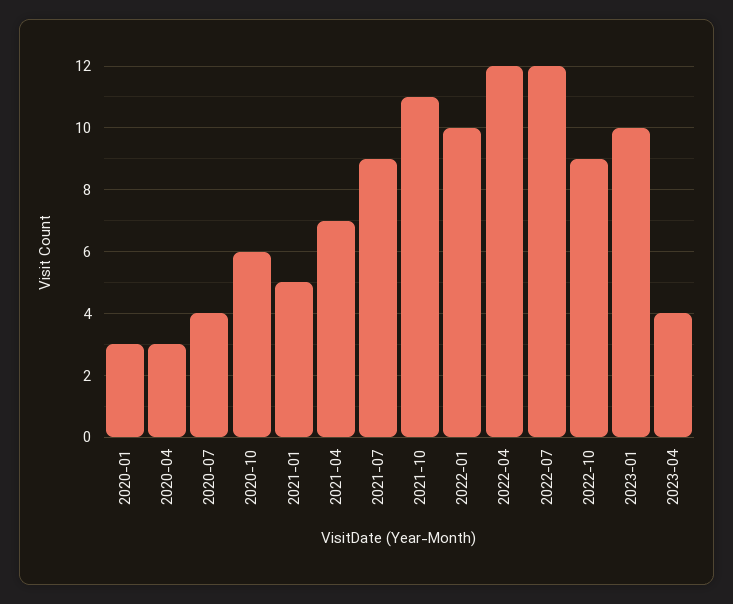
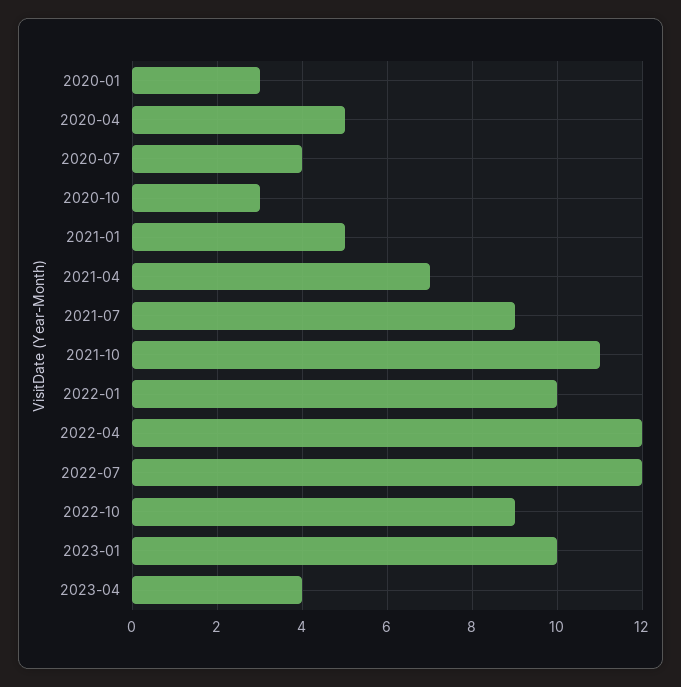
  {
    "2020-01": 3,
-   "2020-04": 3,
+   "2020-04": 5,
    "2020-07": 4,
-   "2020-10": 6,
+   "2020-10": 3,
    "2021-01": 5,
    "2021-04": 7,
    "2021-07": 9,
    "2021-10": 11,
    "2022-01": 10,
    "2022-04": 12,
    "2022-07": 12,
    "2022-10": 9,
    "2023-01": 10,
    "2023-04": 4
  }

